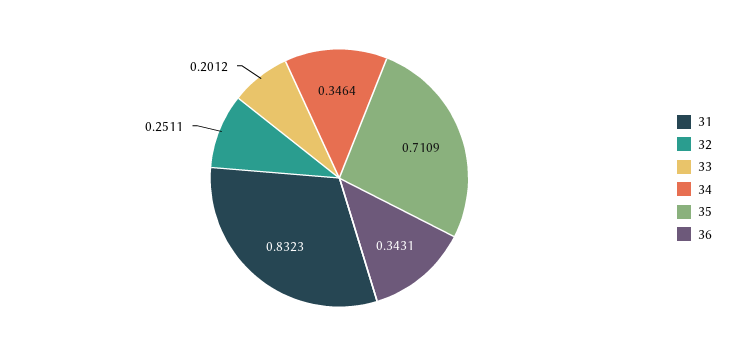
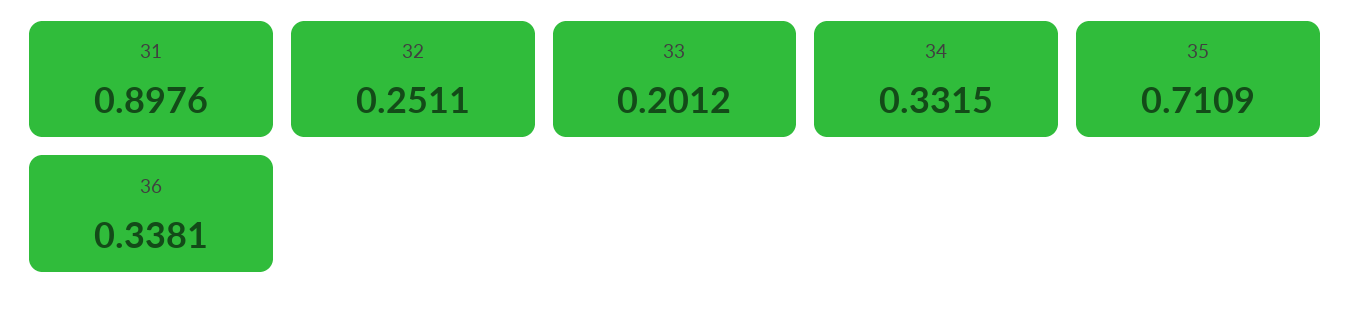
  {
-   "31": 0.8323,
+   "31": 0.8976,
    "32": 0.2511,
    "33": 0.2012,
-   "34": 0.3464,
+   "34": 0.3315,
    "35": 0.7109,
-   "36": 0.3431
+   "36": 0.3381
  }

